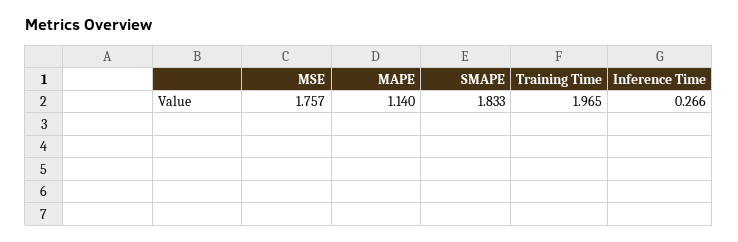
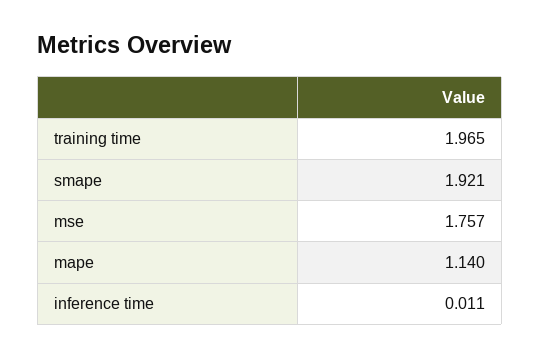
  {
    "MSE": 1.757,
    "MAPE": 1.14,
-   "SMAPE": 1.833,
+   "SMAPE": 1.921,
    "Training Time": 1.965,
-   "Inference Time": 0.266
+   "Inference Time": 0.011
  }

